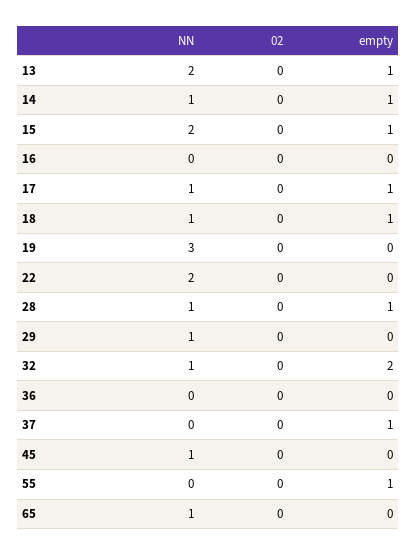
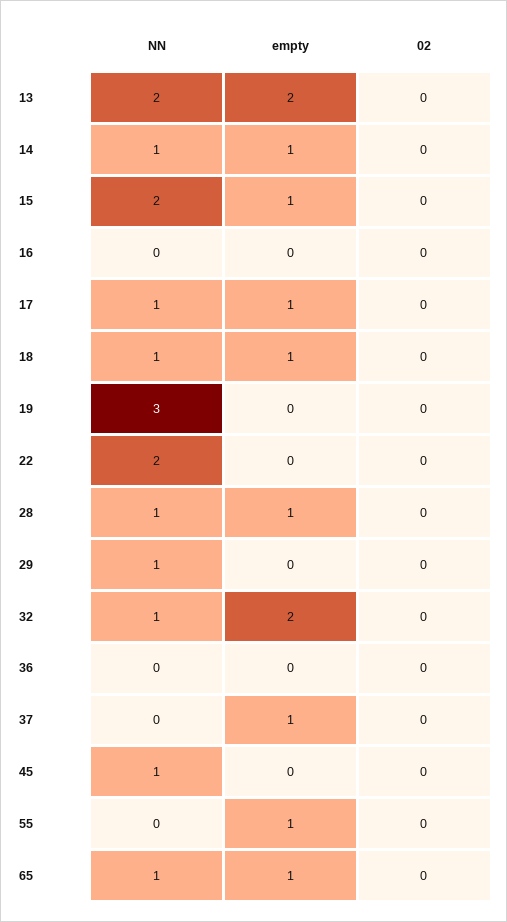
  {
    "NN": {
      "13": 2,
      "14": 1,
      "15": 2,
      "16": 0,
      "17": 1,
      "18": 1,
      "19": 3,
      "22": 2,
      "28": 1,
      "29": 1,
      "32": 1,
      "36": 0,
      "37": 0,
      "45": 1,
      "55": 0,
      "65": 1
    },
    "02": {
      "13": 0,
      "14": 0,
      "15": 0,
      "16": 0,
      "17": 0,
      "18": 0,
      "19": 0,
      "22": 0,
      "28": 0,
      "29": 0,
      "32": 0,
      "36": 0,
      "37": 0,
      "45": 0,
      "55": 0,
      "65": 0
    },
    "empty": {
-     "13": 1,
+     "13": 2,
      "14": 1,
      "15": 1,
      "16": 0,
      "17": 1,
      "18": 1,
      "19": 0,
      "22": 0,
      "28": 1,
      "29": 0,
      "32": 2,
      "36": 0,
      "37": 1,
      "45": 0,
      "55": 1,
-     "65": 0
+     "65": 1
    }
  }

